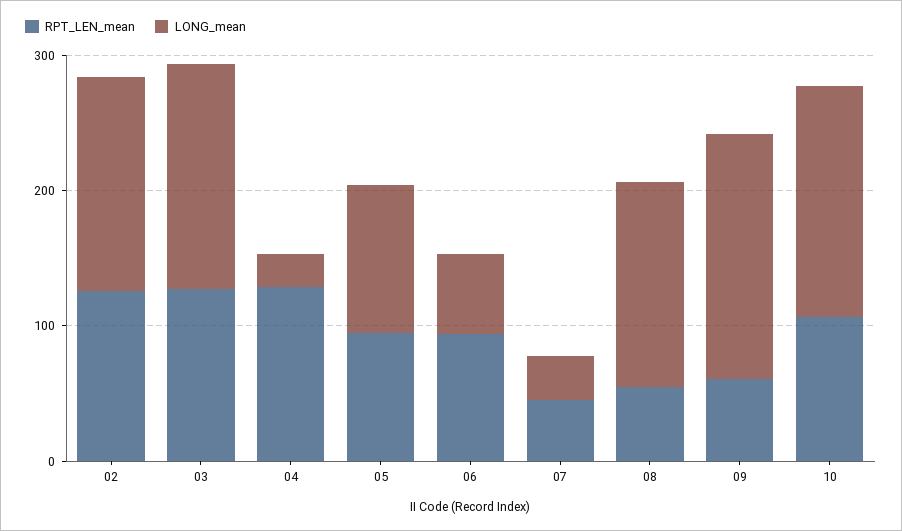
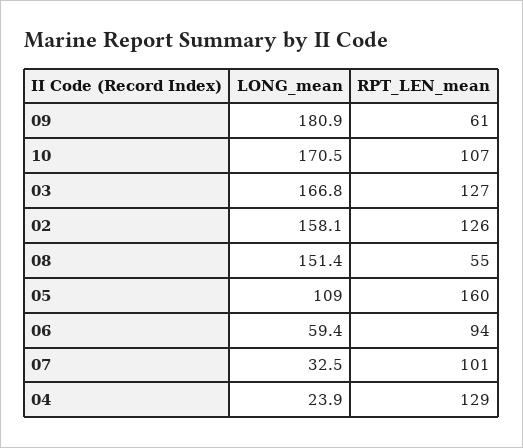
  {
    "RPT_LEN_mean": {
      "02": 126,
      "03": 127,
      "04": 129,
-     "05": 100,
+     "05": 160,
      "06": 94,
-     "07": 40,
+     "07": 101,
      "08": 55,
      "09": 61,
      "10": 107
    },
    "LONG_mean": {
      "02": 158.1,
      "03": 166.8,
      "04": 23.9,
      "05": 109,
      "06": 59.4,
      "07": 32.5,
      "08": 151.4,
      "09": 180.9,
      "10": 170.5
    }
  }

